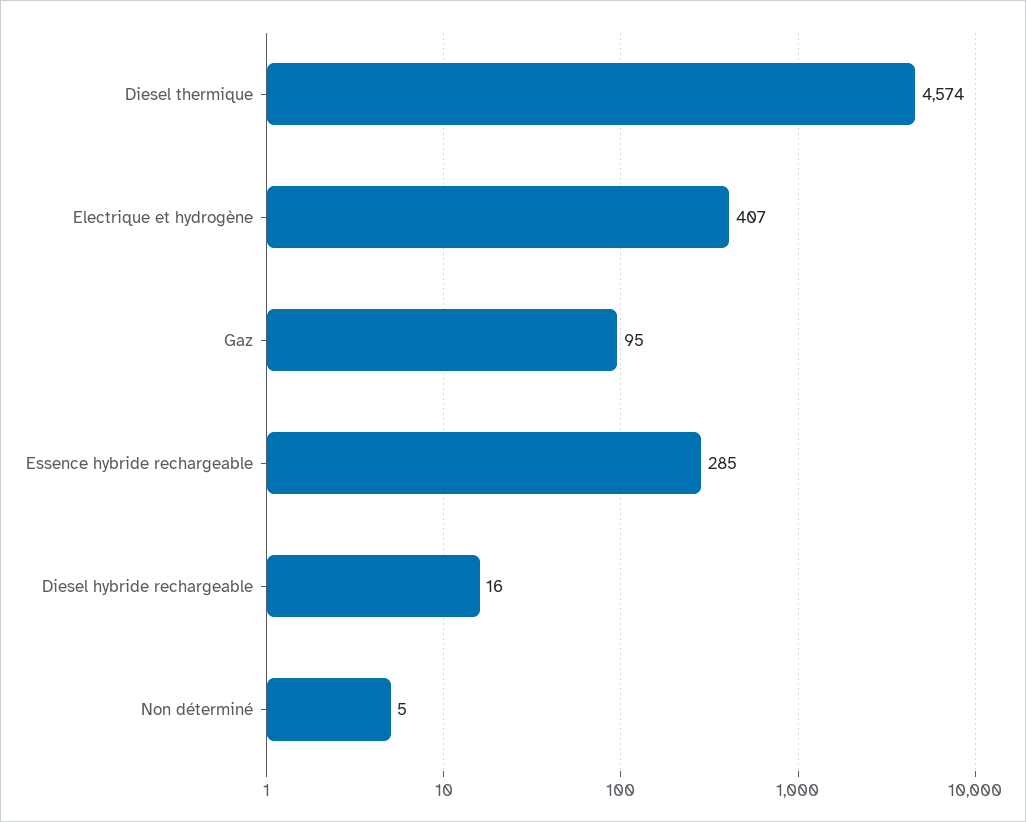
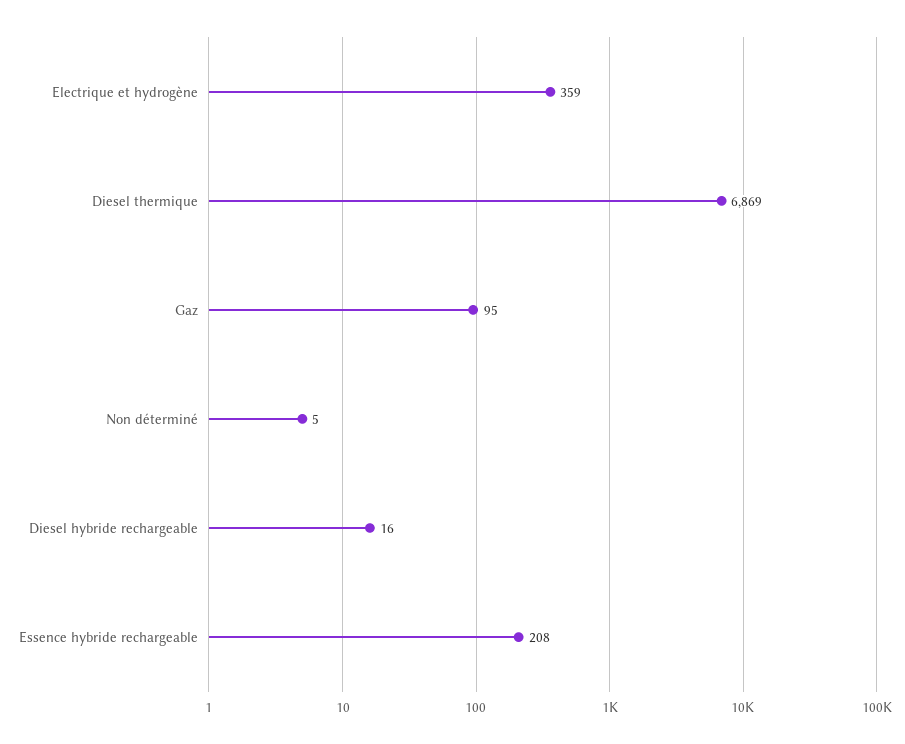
  {
-   "Diesel thermique": 4574,
+   "Diesel thermique": 6869,
-   "Electrique et hydrogène": 407,
+   "Electrique et hydrogène": 359,
    "Gaz": 95,
-   "Essence hybride rechargeable": 285,
+   "Essence hybride rechargeable": 208,
    "Diesel hybride rechargeable": 16,
    "Non déterminé": 5
  }

